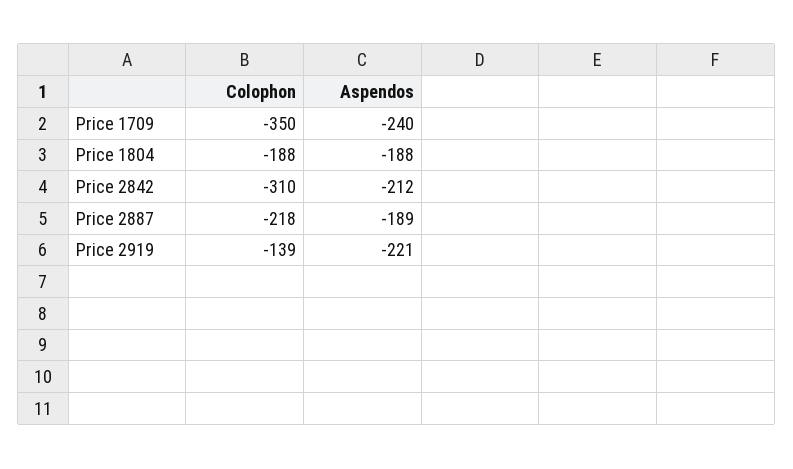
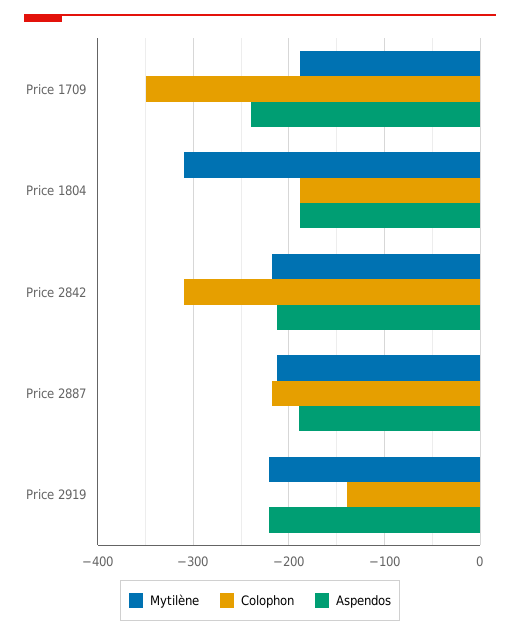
  {
    "Colophon": {
      "Price 1709": -350,
      "Price 1804": -188,
      "Price 2842": -310,
      "Price 2887": -218,
      "Price 2919": -139
    },
    "Aspendos": {
      "Price 1709": -240,
      "Price 1804": -188,
      "Price 2842": -212,
      "Price 2887": -189,
      "Price 2919": -221
-   }
+   },
+   "Mytilène": {
+     "Price 1709": -190,
+     "Price 1804": -310,
+     "Price 2842": -220,
+     "Price 2887": -210,
+     "Price 2919": -220
+   }
  }

